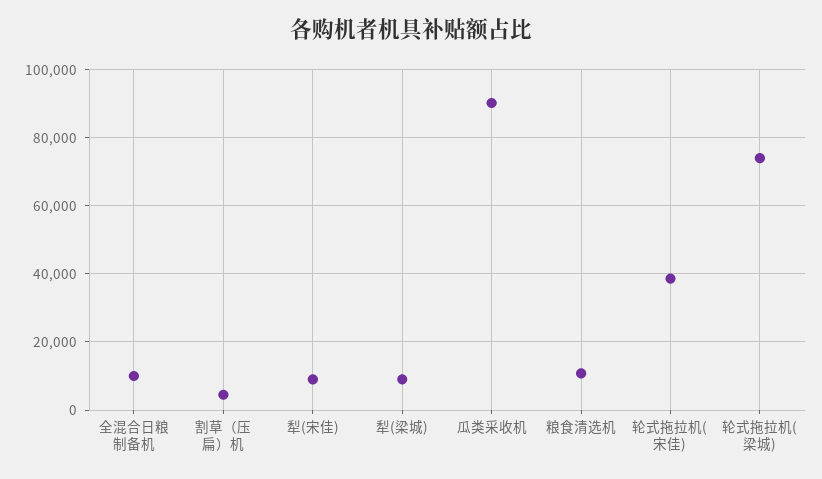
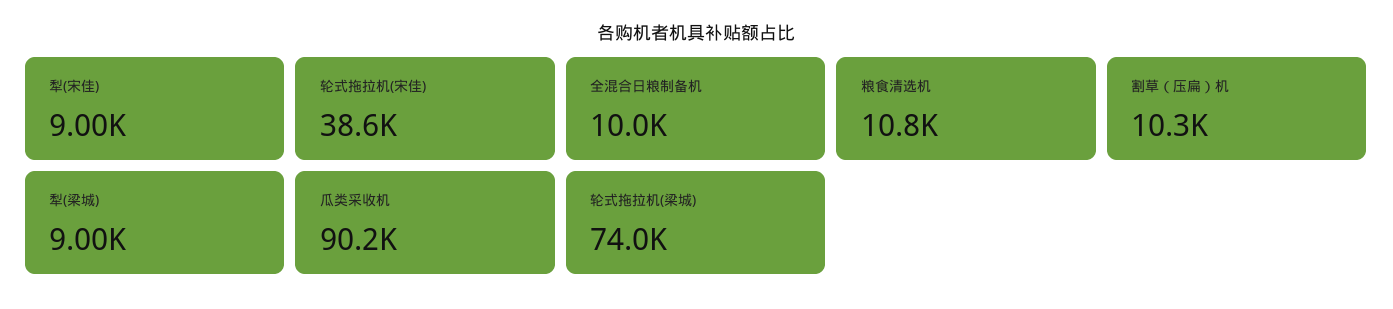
  {
    "全混合日粮制备机": 10000,
-   "割草（压扁）机": 4000,
+   "割草（压扁）机": 10300,
    "犁(宋佳)": 9000,
    "犁(梁城)": 9000,
    "瓜类采收机": 90200,
    "粮食清选机": 10800,
    "轮式拖拉机(宋佳)": 38600,
    "轮式拖拉机(梁城)": 74000
  }

